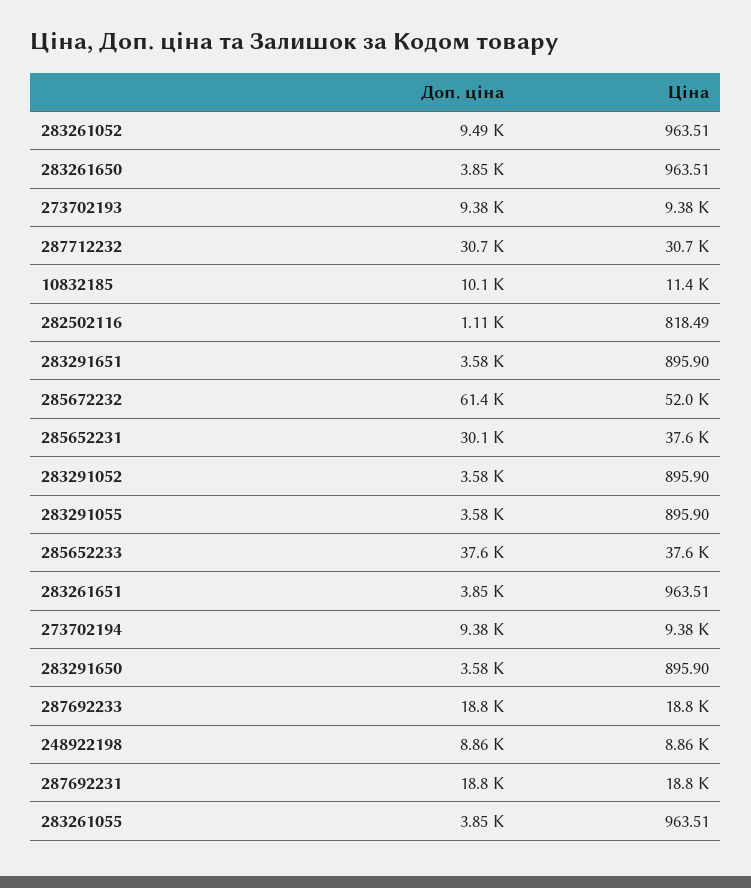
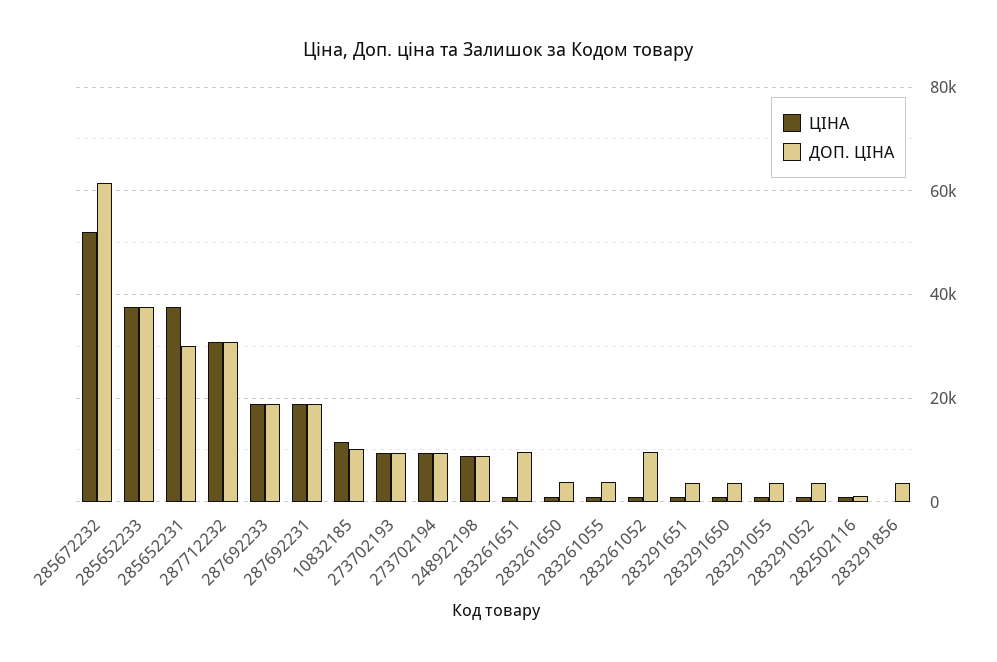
  {
    "Доп. ціна": {
      "283261052": 9490,
      "283261650": 3850,
      "273702193": 9380,
      "287712232": 30700,
      "10832185": 10100,
      "282502116": 1110,
      "283291651": 3580,
      "285672232": 61400,
      "285652231": 30100,
      "283291052": 3580,
      "283291055": 3580,
      "285652233": 37600,
-     "283261651": 3850,
+     "283261651": 10000,
      "273702194": 9380,
      "283291650": 3580,
      "287692233": 18800,
      "248922198": 8860,
      "287692231": 18800,
-     "283261055": 3850
+     "283261055": 3850,
+     "283291856": 4000
    },
    "Ціна": {
      "283261052": 963.51,
      "283261650": 963.51,
      "273702193": 9380,
      "287712232": 30700,
      "10832185": 11400,
      "282502116": 818.49,
      "283291651": 895.9,
      "285672232": 52000,
      "285652231": 37600,
      "283291052": 895.9,
      "283291055": 895.9,
      "285652233": 37600,
      "283261651": 963.51,
      "273702194": 9380,
      "283291650": 895.9,
      "287692233": 18800,
      "248922198": 8860,
      "287692231": 18800,
-     "283261055": 963.51
+     "283261055": 963.51,
+     "283291856": 0
    }
  }

